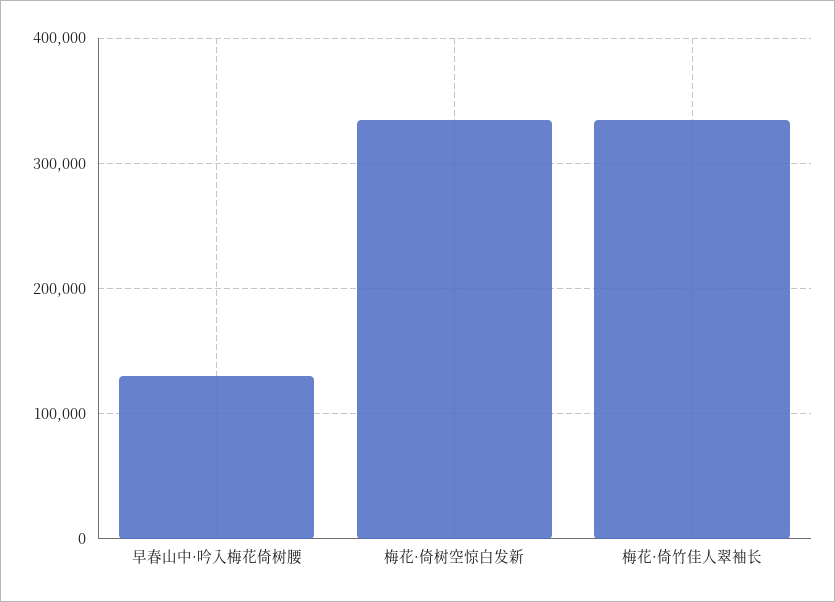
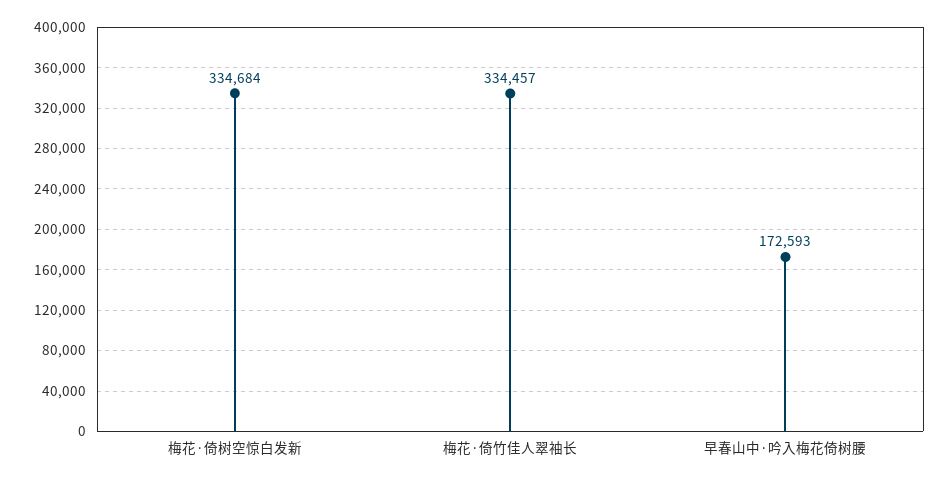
  {
-   "早春山中·吟入梅花倚树腰": 130000,
+   "早春山中·吟入梅花倚树腰": 172593,
    "梅花·倚树空惊白发新": 334684,
    "梅花·倚竹佳人翠袖长": 334457
  }

